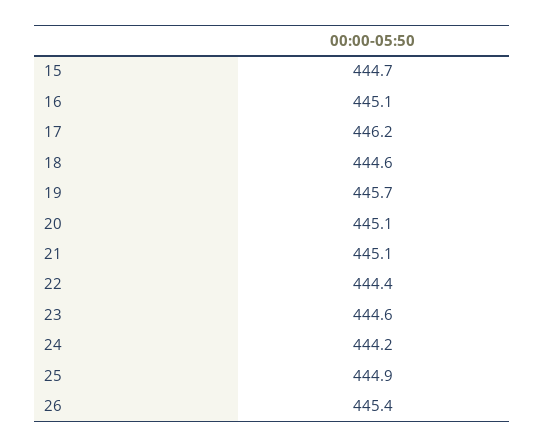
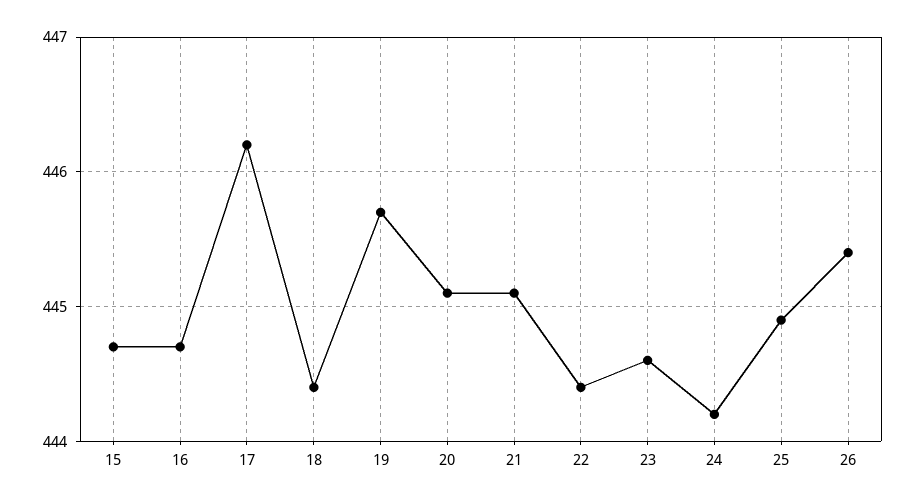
  {
    "15": 444.7,
-   "16": 445.1,
+   "16": 444.7,
    "17": 446.2,
-   "18": 444.6,
+   "18": 444.4,
    "19": 445.7,
    "20": 445.1,
    "21": 445.1,
    "22": 444.4,
    "23": 444.6,
    "24": 444.2,
    "25": 444.9,
    "26": 445.4
  }

